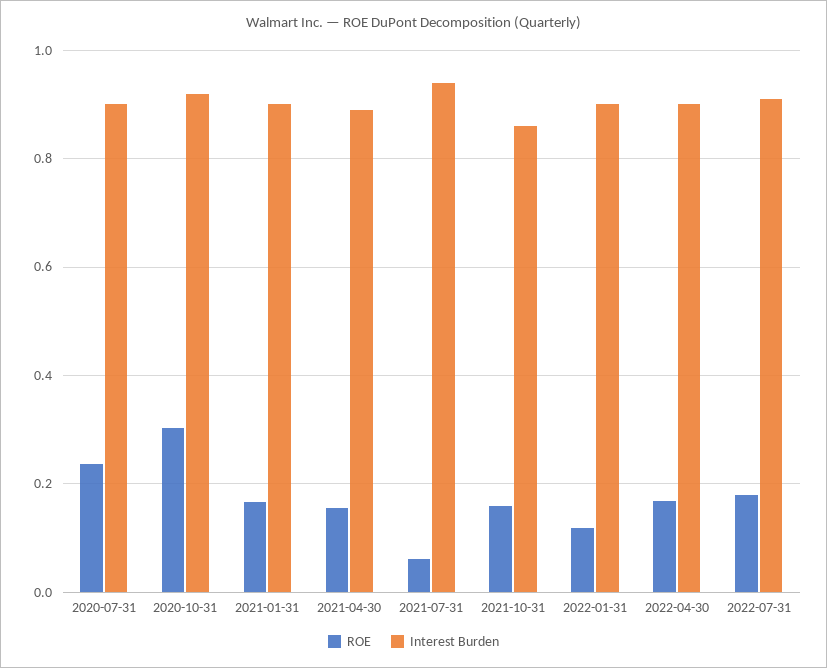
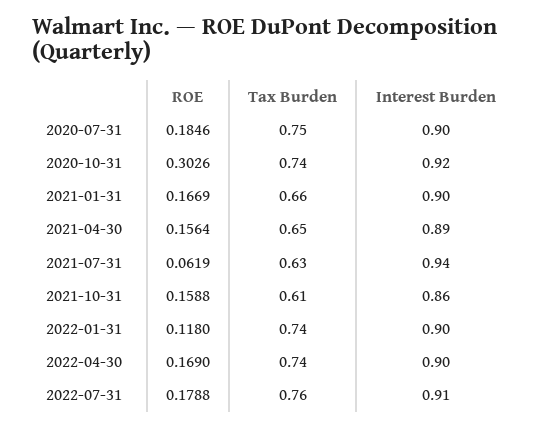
  {
    "ROE": {
-     "2020-07-31": 0.24,
+     "2020-07-31": 0.1846,
      "2020-10-31": 0.3026,
      "2021-01-31": 0.1669,
      "2021-04-30": 0.1564,
      "2021-07-31": 0.0619,
      "2021-10-31": 0.1588,
      "2022-01-31": 0.118,
      "2022-04-30": 0.169,
      "2022-07-31": 0.1788
    },
    "Interest Burden": {
      "2020-07-31": 0.9,
      "2020-10-31": 0.92,
      "2021-01-31": 0.9,
      "2021-04-30": 0.89,
      "2021-07-31": 0.94,
      "2021-10-31": 0.86,
      "2022-01-31": 0.9,
      "2022-04-30": 0.9,
      "2022-07-31": 0.91
-   }
+   },
+   "Tax Burden": {
+     "2020-07-31": 0.75,
+     "2020-10-31": 0.74,
+     "2021-01-31": 0.66,
+     "2021-04-30": 0.65,
+     "2021-07-31": 0.63,
+     "2021-10-31": 0.61,
+     "2022-01-31": 0.74,
+     "2022-04-30": 0.74,
+     "2022-07-31": 0.76
+   }
  }

